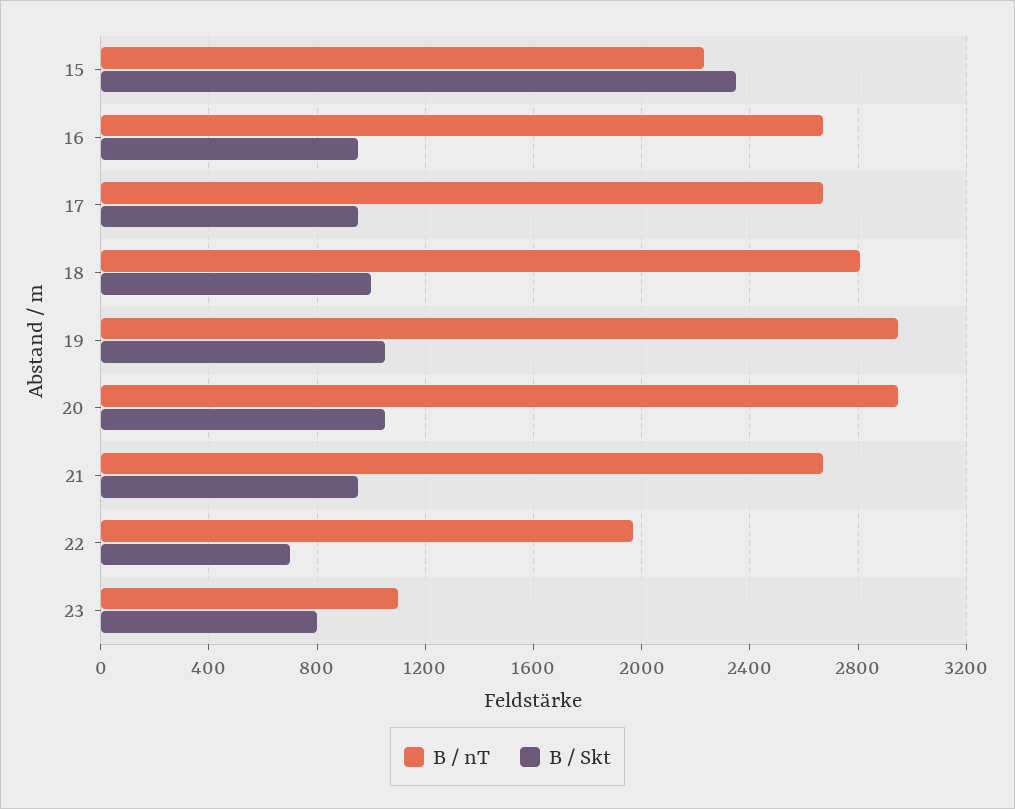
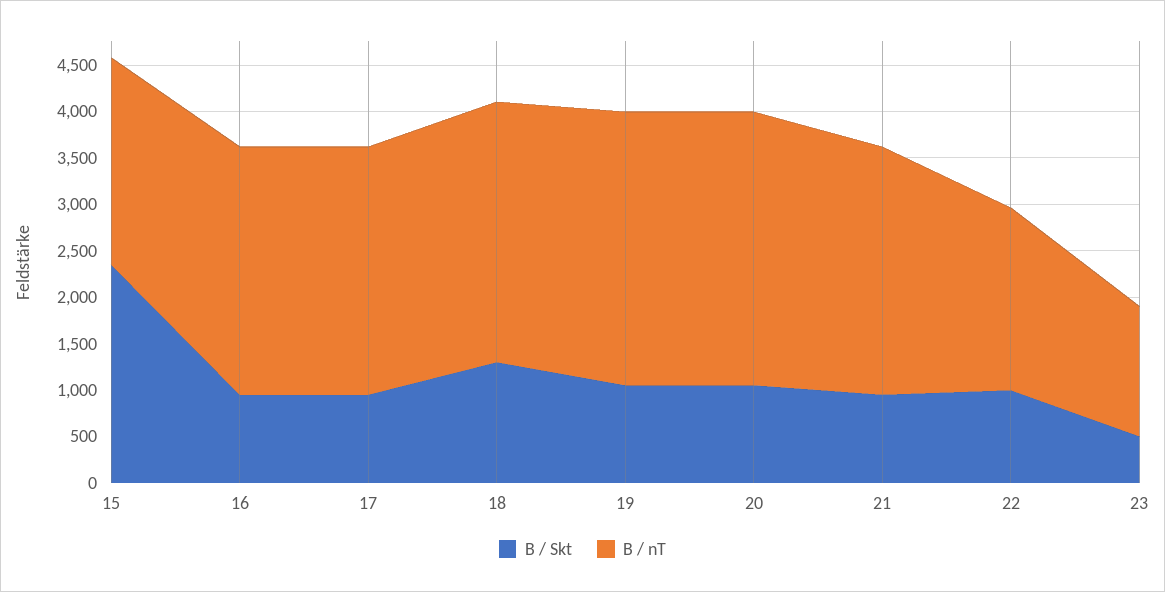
  {
    "B / nT": {
      "15": 2250,
      "16": 2650,
      "17": 2650,
      "18": 2800,
      "19": 2950,
      "20": 2950,
      "21": 2650,
      "22": 1950,
-     "23": 1100
+     "23": 1400
    },
    "B / Skt": {
      "15": 2350,
      "16": 950,
      "17": 950,
-     "18": 1000,
+     "18": 1300,
      "19": 1050,
      "20": 1050,
      "21": 950,
-     "22": 700,
+     "22": 1000,
-     "23": 800
+     "23": 500
    }
  }

